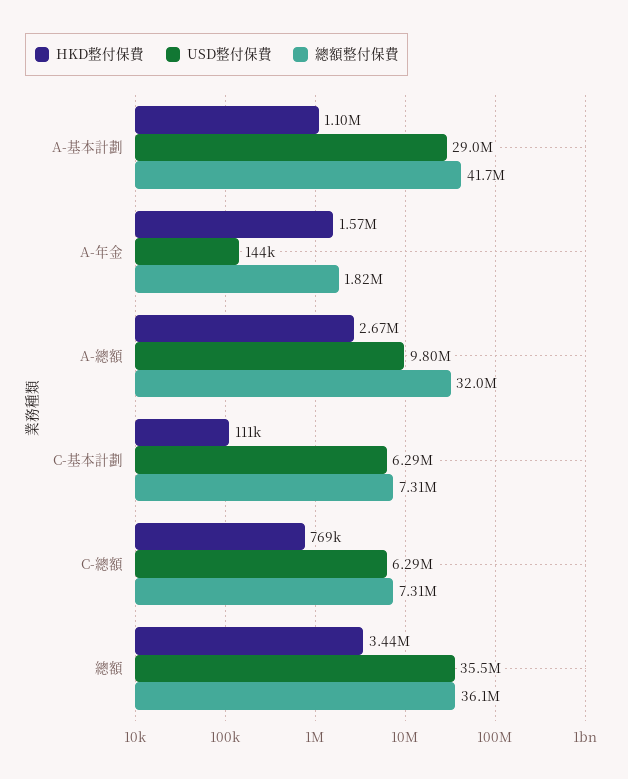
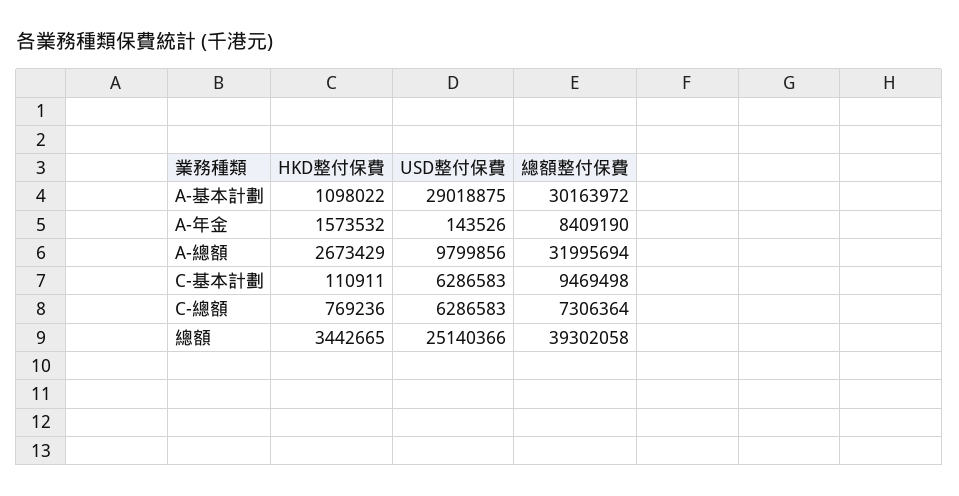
  {
    "HKD整付保費": {
      "A-基本計劃": 1098022,
      "A-年金": 1573532,
      "A-總額": 2673429,
      "C-基本計劃": 110911,
      "C-總額": 769236,
      "總額": 3442665
    },
    "USD整付保費": {
      "A-基本計劃": 29018875,
      "A-年金": 143526,
      "A-總額": 9799856,
      "C-基本計劃": 6286583,
      "C-總額": 6286583,
-     "總額": 35500000
+     "總額": 25140366
    },
    "總額整付保費": {
-     "A-基本計劃": 41700000,
+     "A-基本計劃": 30163972,
-     "A-年金": 1820000,
+     "A-年金": 8409190,
      "A-總額": 31995694,
-     "C-基本計劃": 7310000,
+     "C-基本計劃": 9469498,
      "C-總額": 7306364,
-     "總額": 36100000
+     "總額": 39302058
    }
  }

